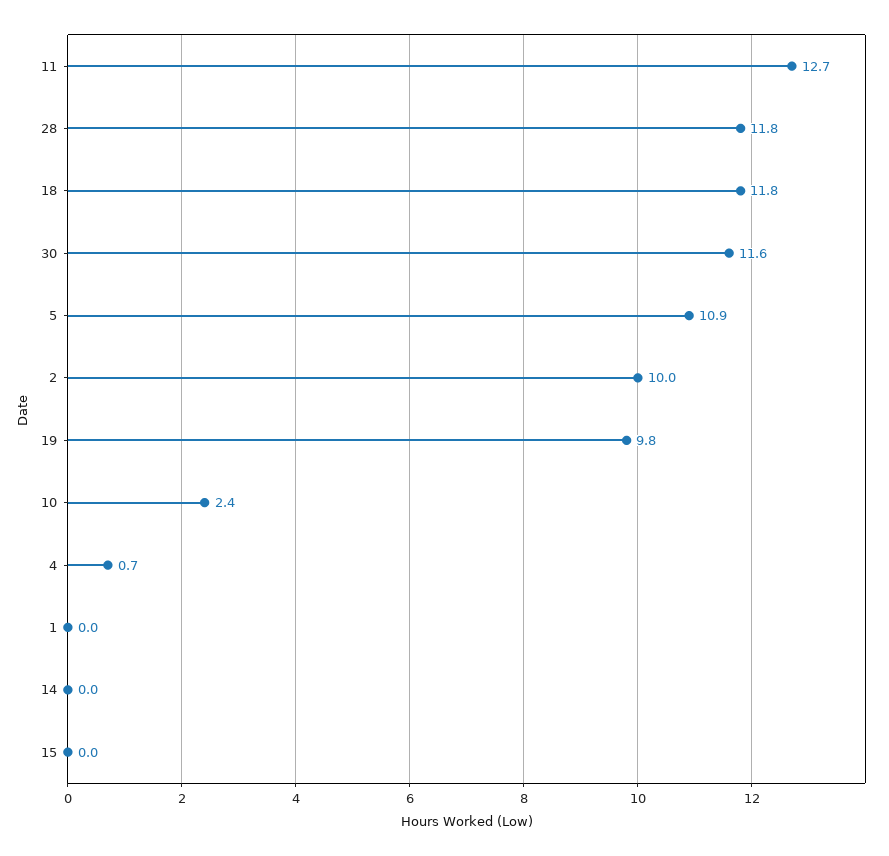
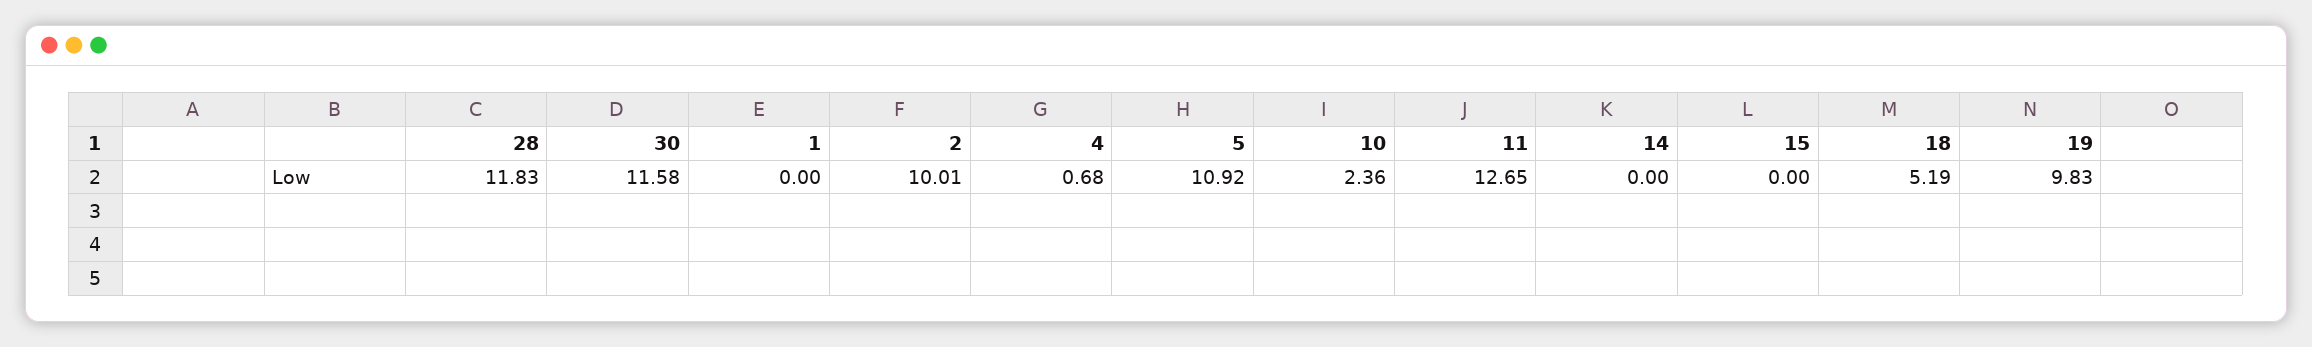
  {
    "11": 12.65,
    "28": 11.83,
-   "18": 11.8,
+   "18": 5.19,
    "30": 11.58,
    "5": 10.92,
    "2": 10.01,
    "19": 9.83,
    "10": 2.36,
    "4": 0.68,
    "1": 0,
    "14": 0,
    "15": 0
  }

